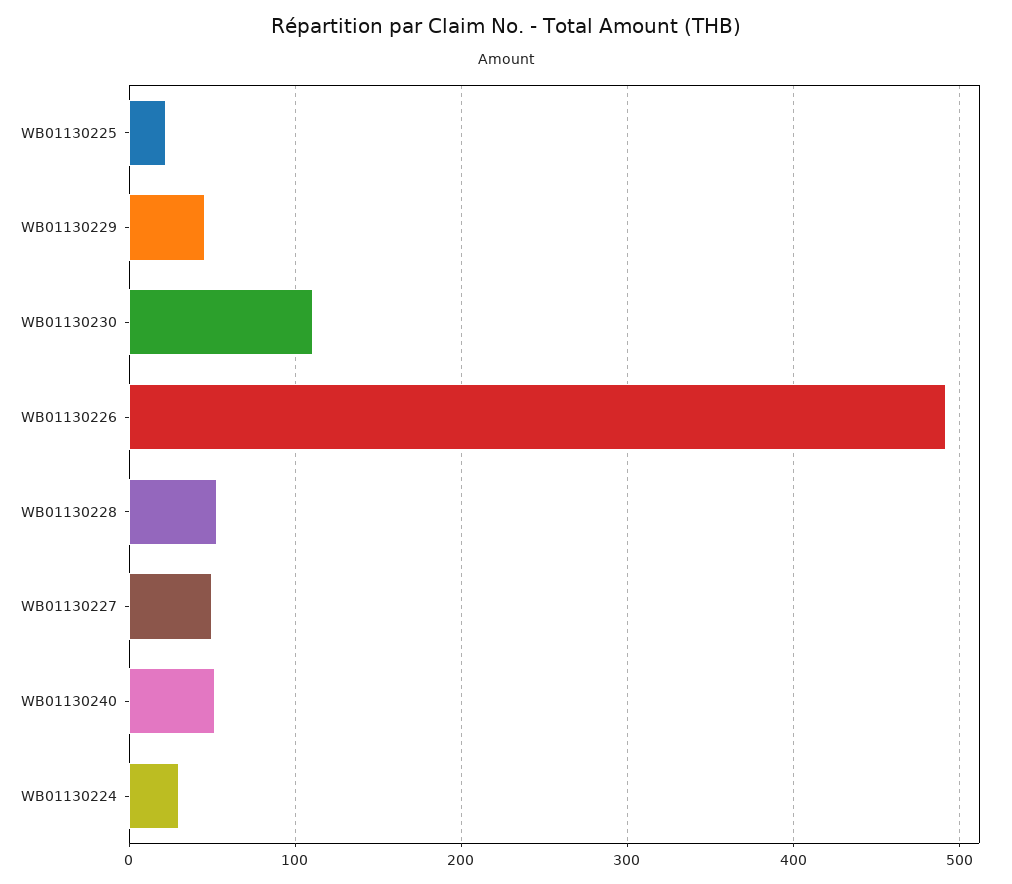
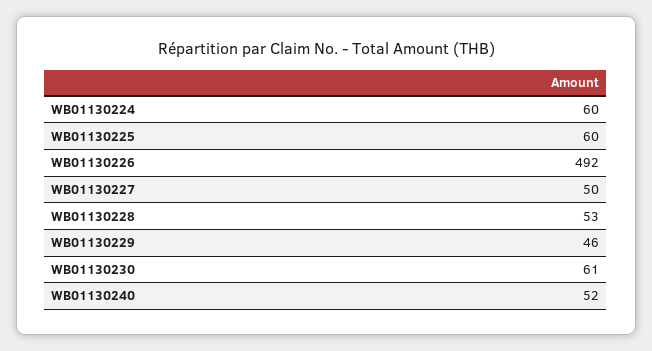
  {
-   "WB01130225": 20,
+   "WB01130225": 60,
    "WB01130229": 46,
-   "WB01130230": 110,
+   "WB01130230": 61,
    "WB01130226": 492,
    "WB01130228": 53,
    "WB01130227": 50,
    "WB01130240": 52,
-   "WB01130224": 30
+   "WB01130224": 60
  }

